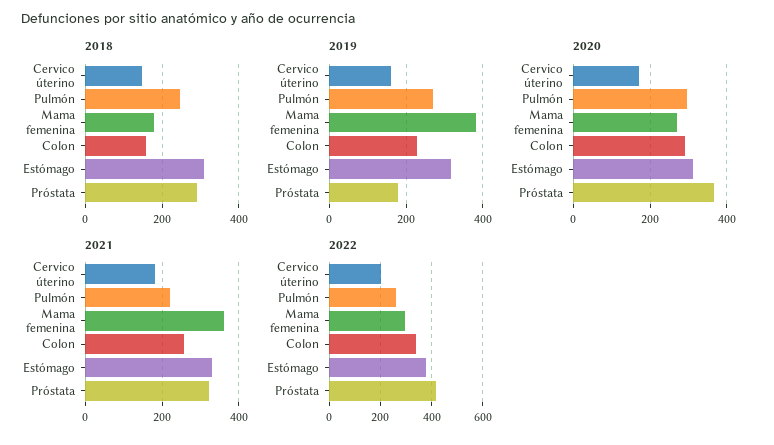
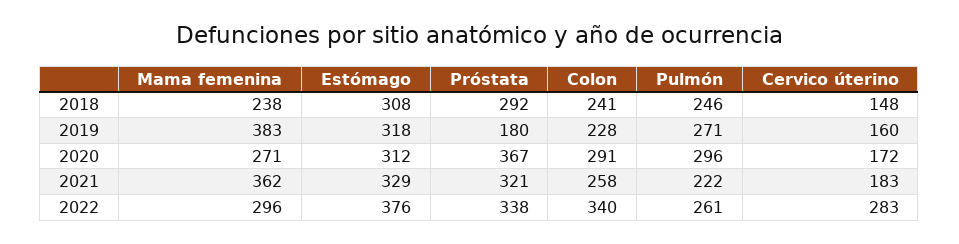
  {
    "2018": {
      "Cervico úterino": 148,
      "Pulmón": 246,
-     "Mama femenina": 180,
+     "Mama femenina": 238,
-     "Colon": 160,
+     "Colon": 241,
      "Estómago": 308,
      "Próstata": 292
    },
    "2019": {
      "Cervico úterino": 160,
      "Pulmón": 271,
      "Mama femenina": 383,
      "Colon": 228,
      "Estómago": 318,
      "Próstata": 180
    },
    "2020": {
      "Cervico úterino": 172,
      "Pulmón": 296,
      "Mama femenina": 271,
      "Colon": 291,
      "Estómago": 312,
      "Próstata": 367
    },
    "2021": {
      "Cervico úterino": 183,
      "Pulmón": 222,
      "Mama femenina": 362,
      "Colon": 258,
      "Estómago": 329,
      "Próstata": 321
    },
    "2022": {
-     "Cervico úterino": 200,
+     "Cervico úterino": 283,
      "Pulmón": 261,
      "Mama femenina": 296,
      "Colon": 340,
      "Estómago": 376,
-     "Próstata": 425
+     "Próstata": 338
    }
  }

